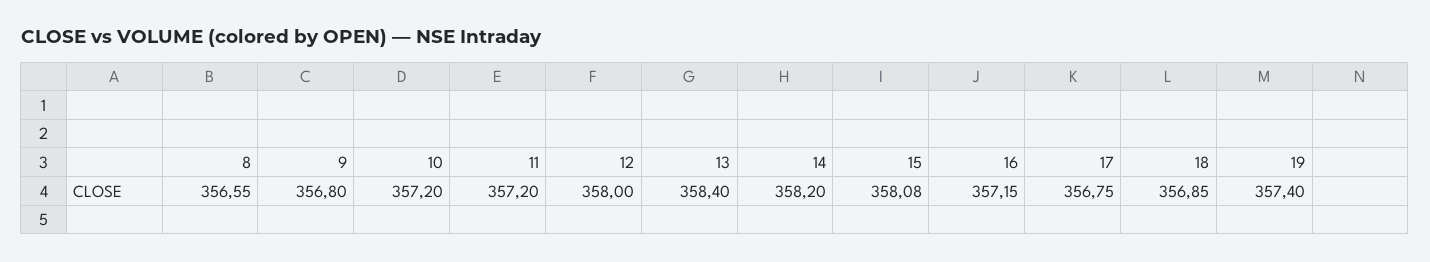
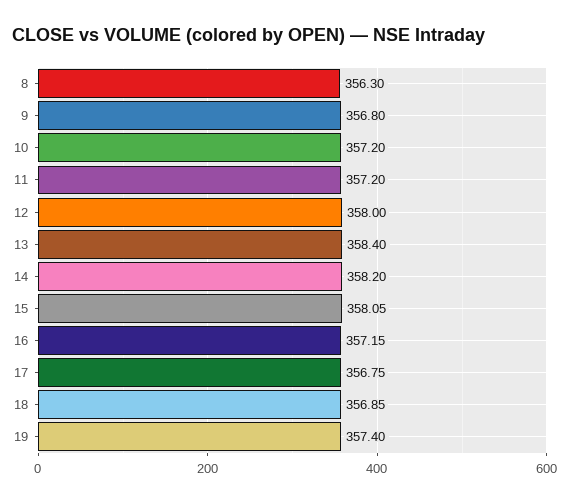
  {
-   "8": 356.55,
+   "8": 356.3,
    "9": 356.8,
    "10": 357.2,
    "11": 357.2,
    "12": 358,
    "13": 358.4,
    "14": 358.2,
-   "15": 358.08,
+   "15": 358.05,
    "16": 357.15,
    "17": 356.75,
    "18": 356.85,
    "19": 357.4
  }

